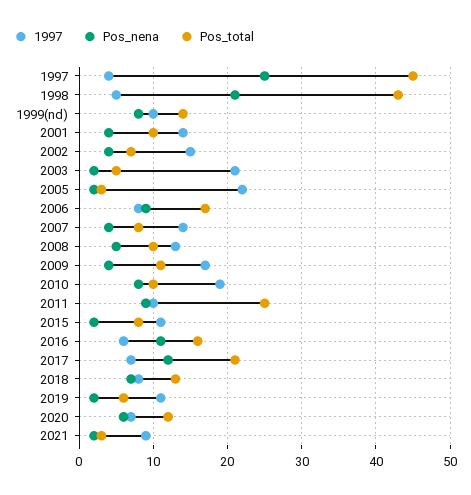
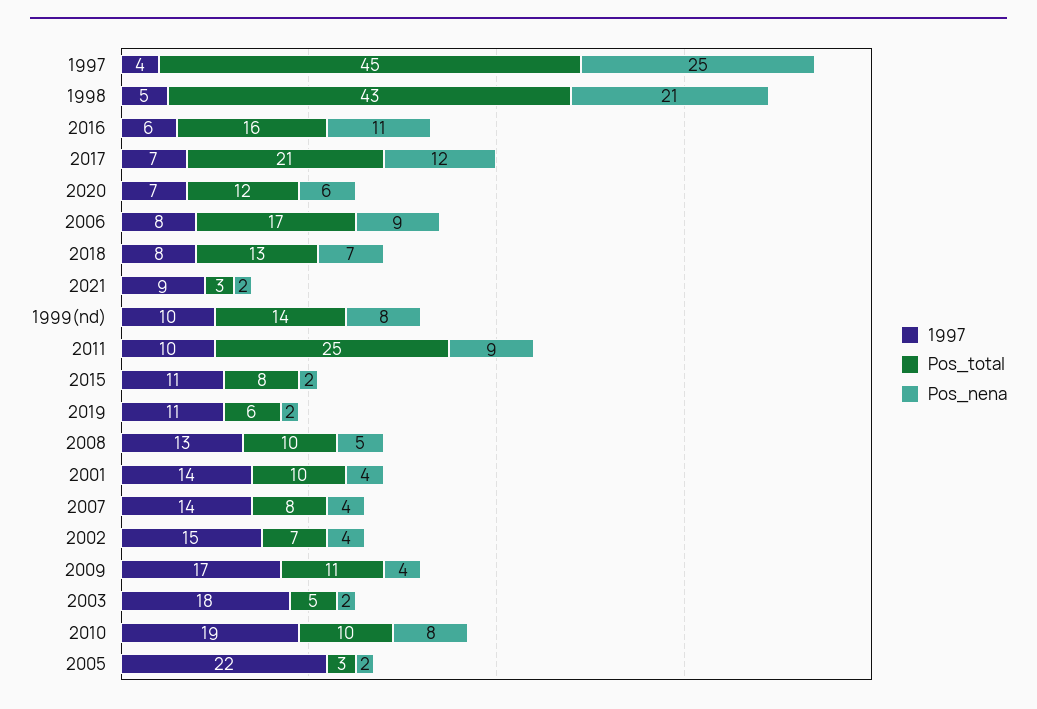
  {
    "1997": {
      "1997": 4,
      "1998": 5,
      "1999(nd)": 10,
      "2001": 14,
      "2002": 15,
-     "2003": 21,
+     "2003": 18,
      "2005": 22,
      "2006": 8,
      "2007": 14,
      "2008": 13,
      "2009": 17,
      "2010": 19,
      "2011": 10,
      "2015": 11,
      "2016": 6,
      "2017": 7,
      "2018": 8,
      "2019": 11,
      "2020": 7,
      "2021": 9
    },
    "Pos_nena": {
      "1997": 25,
      "1998": 21,
      "1999(nd)": 8,
      "2001": 4,
      "2002": 4,
      "2003": 2,
      "2005": 2,
      "2006": 9,
      "2007": 4,
      "2008": 5,
      "2009": 4,
      "2010": 8,
      "2011": 9,
      "2015": 2,
      "2016": 11,
      "2017": 12,
      "2018": 7,
      "2019": 2,
      "2020": 6,
      "2021": 2
    },
    "Pos_total": {
      "1997": 45,
      "1998": 43,
      "1999(nd)": 14,
      "2001": 10,
      "2002": 7,
      "2003": 5,
      "2005": 3,
      "2006": 17,
      "2007": 8,
      "2008": 10,
      "2009": 11,
      "2010": 10,
      "2011": 25,
      "2015": 8,
      "2016": 16,
      "2017": 21,
      "2018": 13,
      "2019": 6,
      "2020": 12,
      "2021": 3
    }
  }

